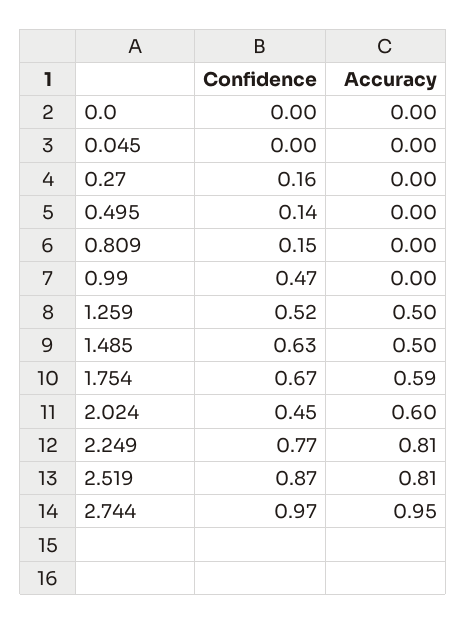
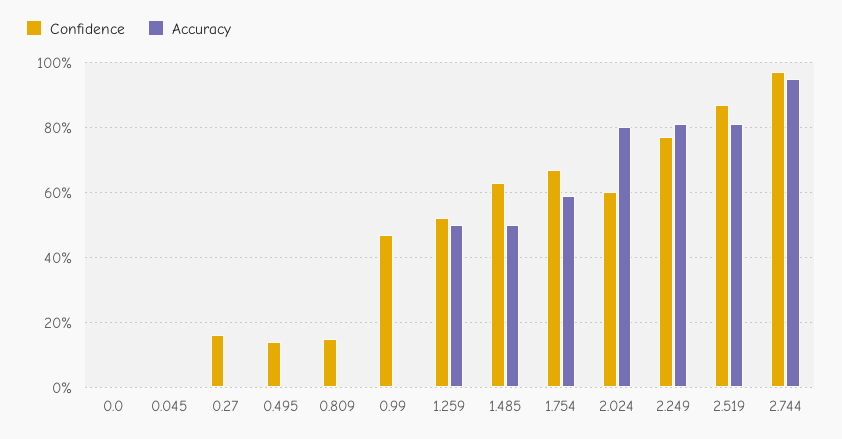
  {
    "Confidence": {
      "0.0": 0,
      "0.045": 0,
      "0.27": 0.16,
      "0.495": 0.14,
      "0.809": 0.15,
      "0.99": 0.47,
      "1.259": 0.52,
      "1.485": 0.63,
      "1.754": 0.67,
-     "2.024": 0.45,
+     "2.024": 0.6,
      "2.249": 0.77,
      "2.519": 0.87,
      "2.744": 0.97
    },
    "Accuracy": {
      "0.0": 0,
      "0.045": 0,
      "0.27": 0,
      "0.495": 0,
      "0.809": 0,
      "0.99": 0,
      "1.259": 0.5,
      "1.485": 0.5,
      "1.754": 0.59,
-     "2.024": 0.6,
+     "2.024": 0.8,
      "2.249": 0.81,
      "2.519": 0.81,
      "2.744": 0.95
    }
  }

